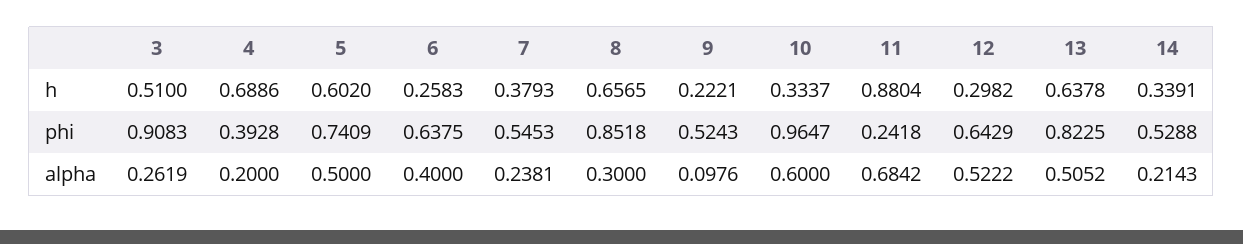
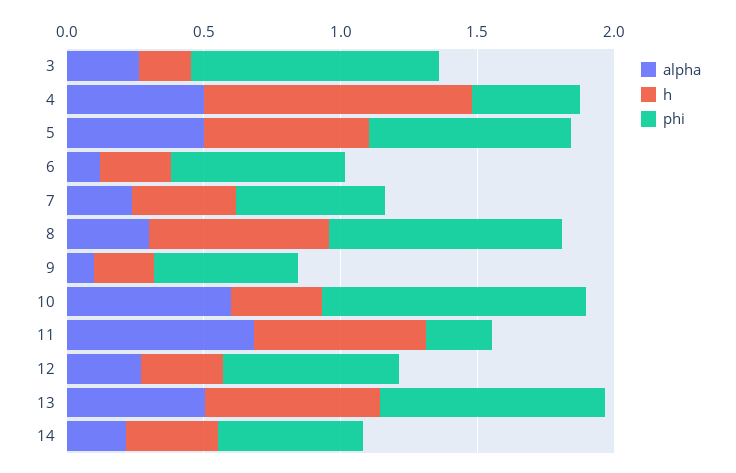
  {
    "h": {
-     "3": 0.51,
+     "3": 0.2,
-     "4": 0.6886,
+     "4": 1,
      "5": 0.602,
      "6": 0.2583,
      "7": 0.3793,
      "8": 0.6565,
      "9": 0.2221,
      "10": 0.3337,
-     "11": 0.8804,
+     "11": 0.6,
      "12": 0.2982,
      "13": 0.6378,
      "14": 0.3391
    },
    "phi": {
      "3": 0.9083,
      "4": 0.3928,
      "5": 0.7409,
      "6": 0.6375,
      "7": 0.5453,
      "8": 0.8518,
      "9": 0.5243,
      "10": 0.9647,
      "11": 0.2418,
      "12": 0.6429,
      "13": 0.8225,
      "14": 0.5288
    },
    "alpha": {
      "3": 0.2619,
-     "4": 0.2,
+     "4": 0.5,
      "5": 0.5,
-     "6": 0.4,
+     "6": 0.1,
      "7": 0.2381,
      "8": 0.3,
      "9": 0.0976,
      "10": 0.6,
      "11": 0.6842,
-     "12": 0.5222,
+     "12": 0.3,
      "13": 0.5052,
      "14": 0.2143
    }
  }

